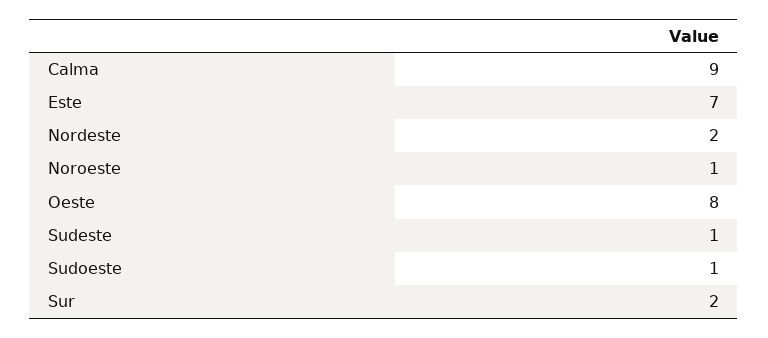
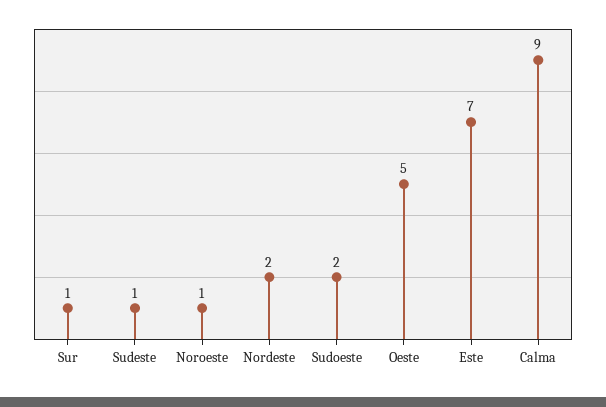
  {
    "Calma": 9,
    "Este": 7,
    "Nordeste": 2,
    "Noroeste": 1,
-   "Oeste": 8,
+   "Oeste": 5,
    "Sudeste": 1,
-   "Sudoeste": 1,
+   "Sudoeste": 2,
-   "Sur": 2
+   "Sur": 1
  }

